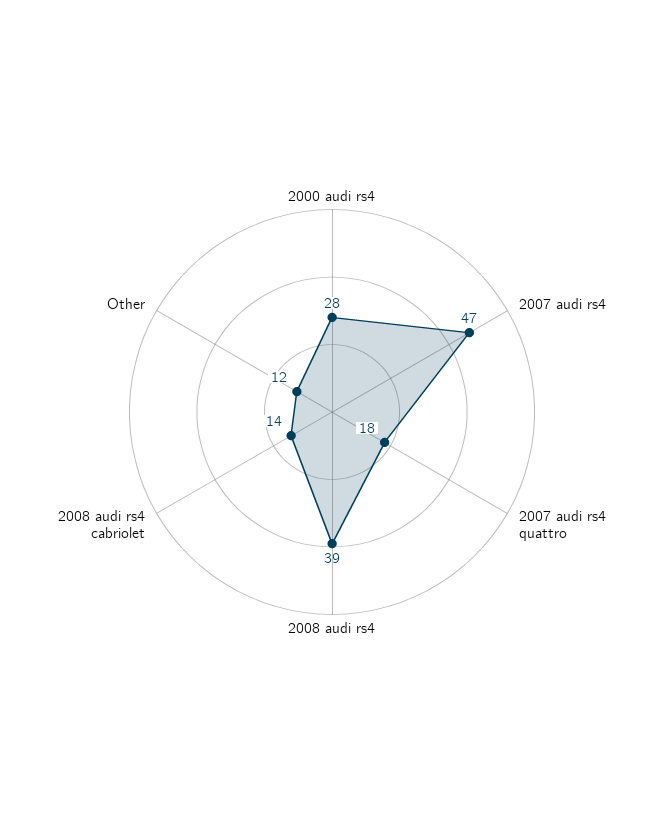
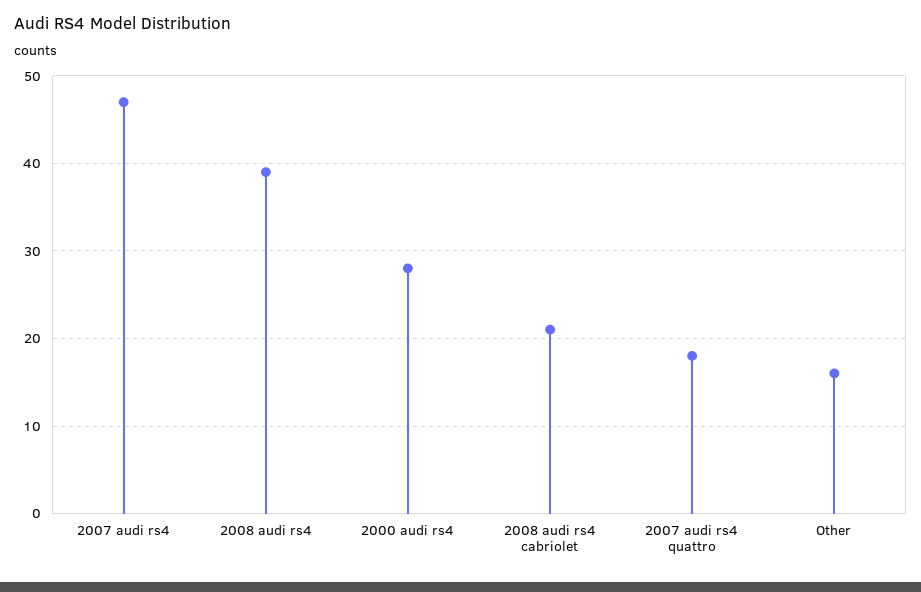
  {
    "2000 audi rs4": 28,
    "2007 audi rs4": 47,
    "2007 audi rs4 quattro": 18,
    "2008 audi rs4": 39,
-   "2008 audi rs4 cabriolet": 14,
+   "2008 audi rs4 cabriolet": 21,
-   "Other": 12
+   "Other": 16
  }

